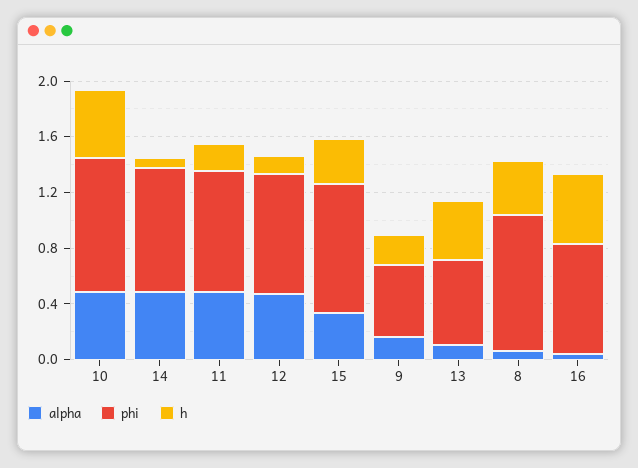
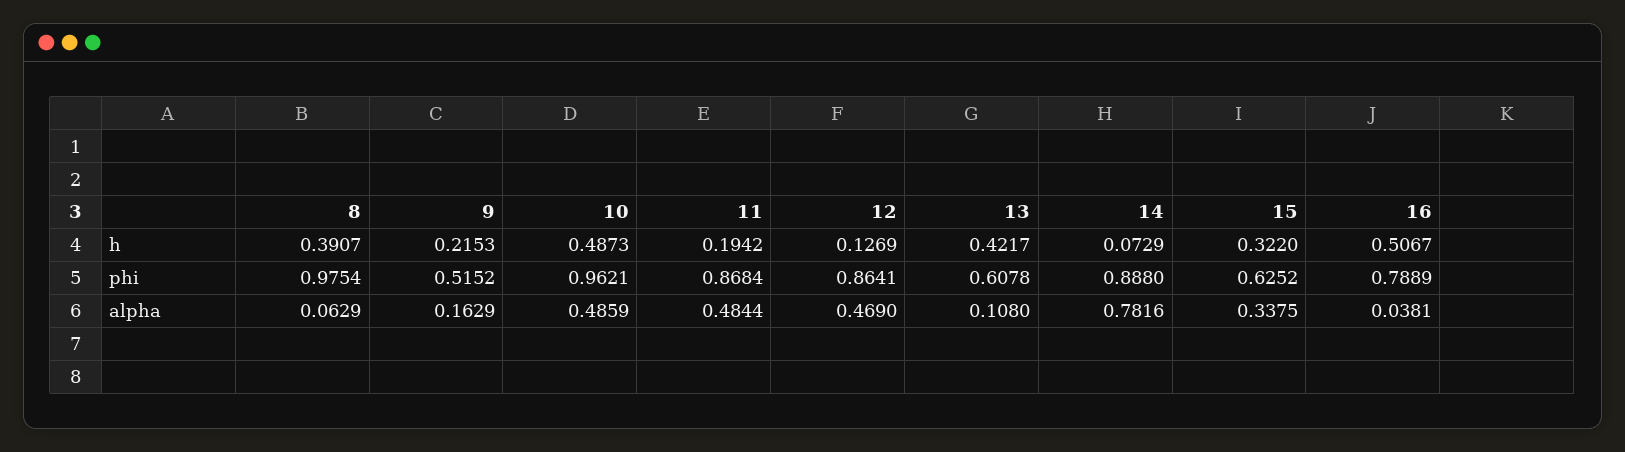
  {
    "alpha": {
      "10": 0.4859,
-     "14": 0.5,
+     "14": 0.7816,
      "11": 0.4844,
      "12": 0.469,
      "15": 0.3375,
      "9": 0.1629,
      "13": 0.108,
      "8": 0.0629,
      "16": 0.0381
    },
    "phi": {
      "10": 0.9621,
      "14": 0.888,
      "11": 0.8684,
      "12": 0.8641,
-     "15": 0.9,
+     "15": 0.6252,
      "9": 0.5152,
      "13": 0.6078,
      "8": 0.9754,
      "16": 0.7889
    },
    "h": {
      "10": 0.4873,
      "14": 0.0729,
      "11": 0.1942,
      "12": 0.1269,
      "15": 0.322,
      "9": 0.2153,
      "13": 0.4217,
      "8": 0.3907,
      "16": 0.5067
    }
  }

